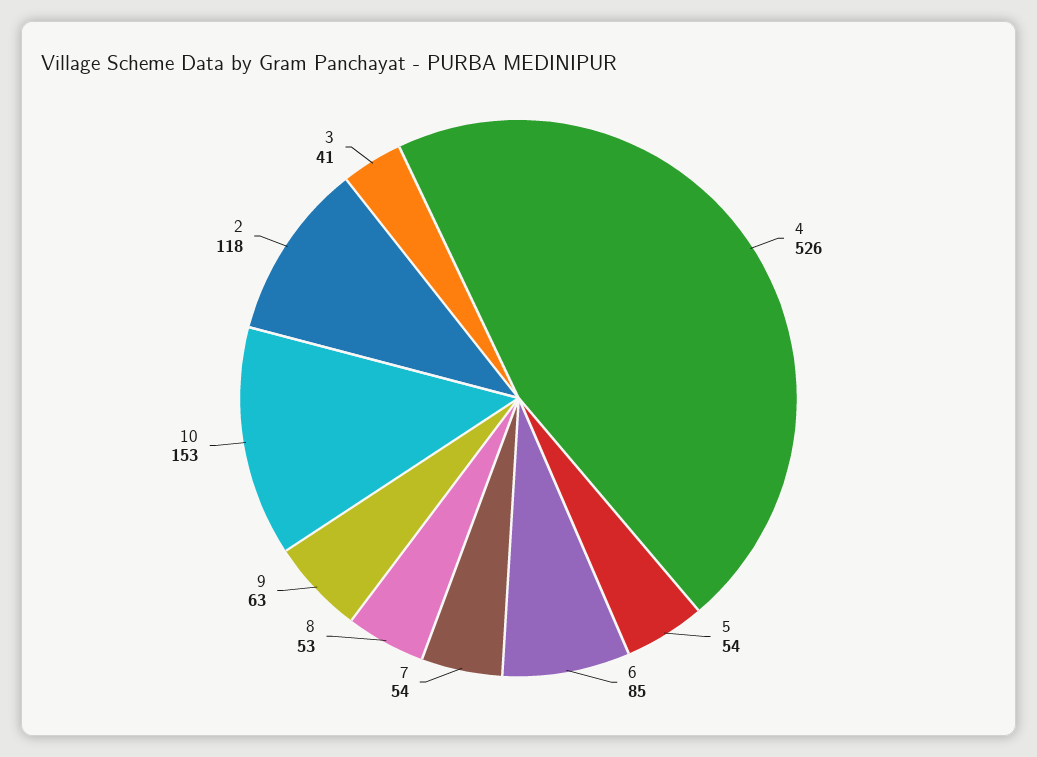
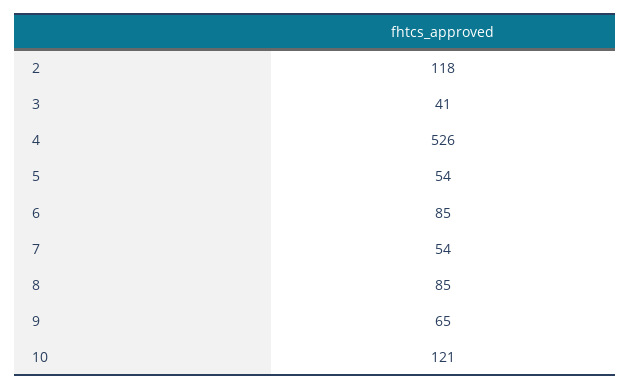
  {
    "4": 526,
    "5": 54,
    "6": 85,
    "7": 54,
-   "8": 53,
+   "8": 85,
-   "9": 63,
+   "9": 65,
-   "10": 153,
+   "10": 121,
    "2": 118,
    "3": 41
  }

